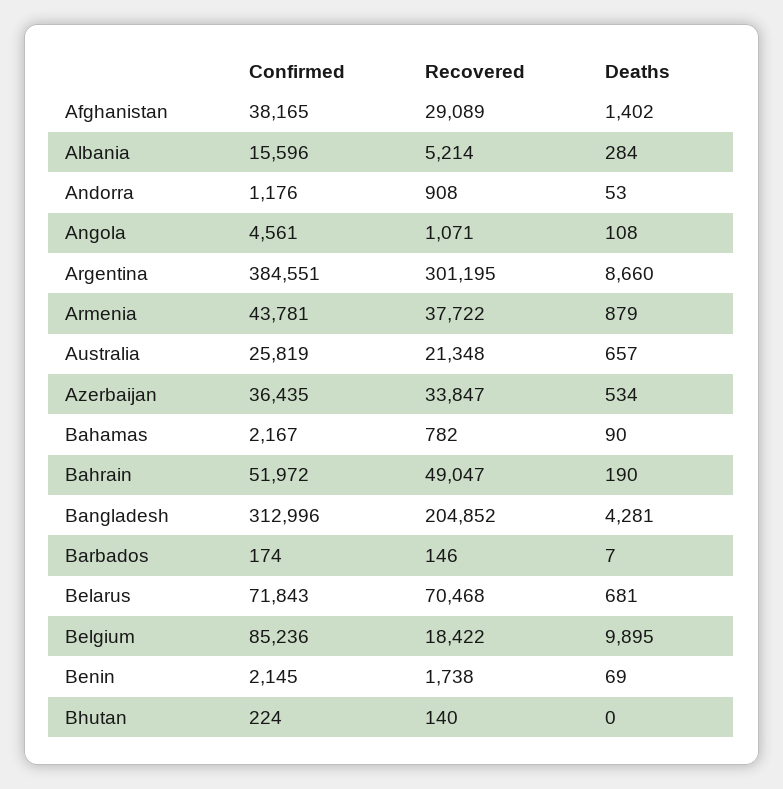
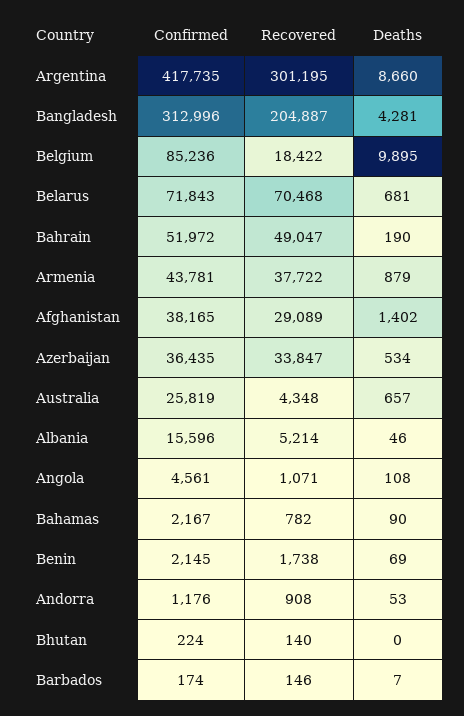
  {
    "Confirmed": {
      "Afghanistan": 38165,
      "Albania": 15596,
      "Andorra": 1176,
      "Angola": 4561,
-     "Argentina": 384551,
+     "Argentina": 417735,
      "Armenia": 43781,
      "Australia": 25819,
      "Azerbaijan": 36435,
      "Bahamas": 2167,
      "Bahrain": 51972,
      "Bangladesh": 312996,
      "Barbados": 174,
      "Belarus": 71843,
      "Belgium": 85236,
      "Benin": 2145,
      "Bhutan": 224
    },
    "Recovered": {
      "Afghanistan": 29089,
      "Albania": 5214,
      "Andorra": 908,
      "Angola": 1071,
      "Argentina": 301195,
      "Armenia": 37722,
-     "Australia": 21348,
+     "Australia": 4348,
      "Azerbaijan": 33847,
      "Bahamas": 782,
      "Bahrain": 49047,
-     "Bangladesh": 204852,
+     "Bangladesh": 204887,
      "Barbados": 146,
      "Belarus": 70468,
      "Belgium": 18422,
      "Benin": 1738,
      "Bhutan": 140
    },
    "Deaths": {
      "Afghanistan": 1402,
-     "Albania": 284,
+     "Albania": 46,
      "Andorra": 53,
      "Angola": 108,
      "Argentina": 8660,
      "Armenia": 879,
      "Australia": 657,
      "Azerbaijan": 534,
      "Bahamas": 90,
      "Bahrain": 190,
      "Bangladesh": 4281,
      "Barbados": 7,
      "Belarus": 681,
      "Belgium": 9895,
      "Benin": 69,
      "Bhutan": 0
    }
  }

